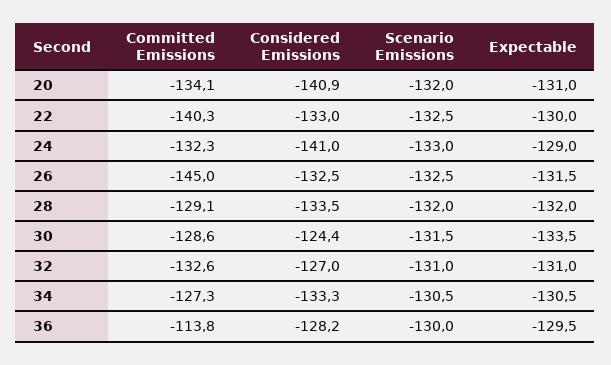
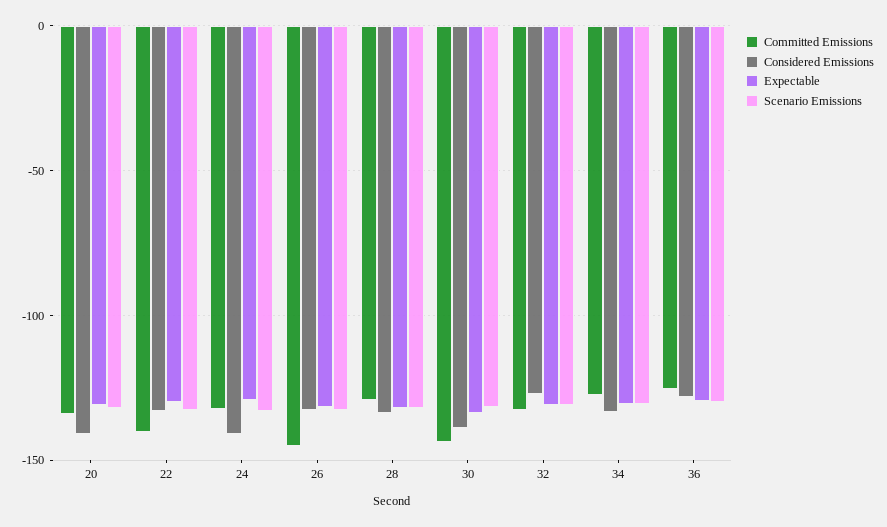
  {
    "Committed Emissions": {
      "20": -134.1,
      "22": -140.3,
      "24": -132.3,
      "26": -145,
      "28": -129.1,
-     "30": -128.6,
+     "30": -145,
      "32": -132.6,
      "34": -127.3,
-     "36": -113.8
+     "36": -125
    },
    "Considered Emissions": {
      "20": -140.9,
      "22": -133,
      "24": -141,
      "26": -132.5,
      "28": -133.5,
-     "30": -124.4,
+     "30": -140,
      "32": -127,
      "34": -133.3,
      "36": -128.2
    },
    "Scenario Emissions": {
      "20": -132,
      "22": -132.5,
      "24": -133,
      "26": -132.5,
      "28": -132,
      "30": -131.5,
      "32": -131,
      "34": -130.5,
      "36": -130
    },
    "Expectable": {
      "20": -131,
      "22": -130,
      "24": -129,
      "26": -131.5,
      "28": -132,
      "30": -133.5,
      "32": -131,
      "34": -130.5,
      "36": -129.5
    }
  }

